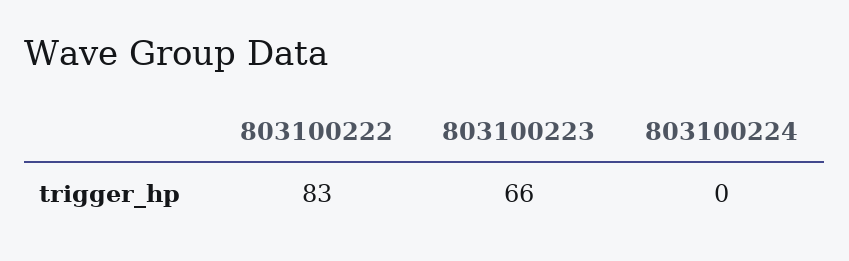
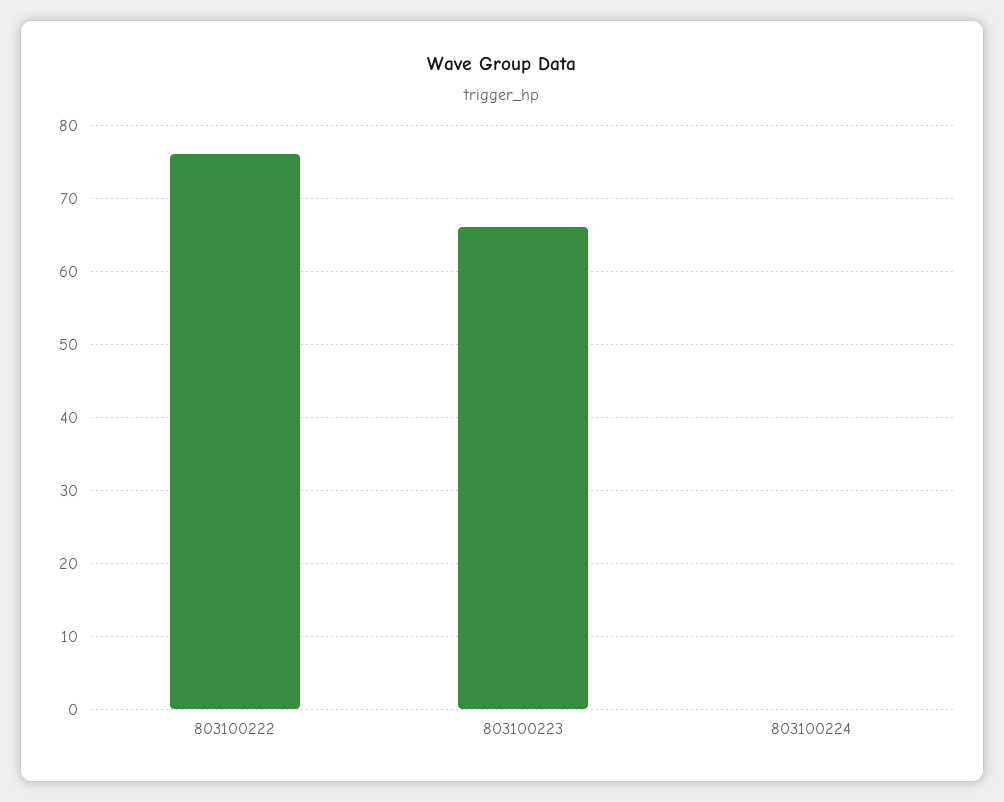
  {
-   "803100222": 83,
+   "803100222": 76,
    "803100223": 66,
    "803100224": 0
  }

